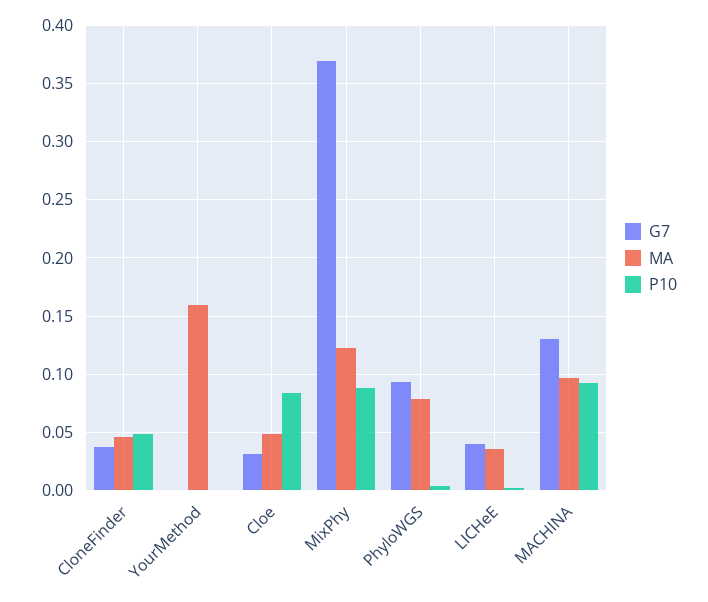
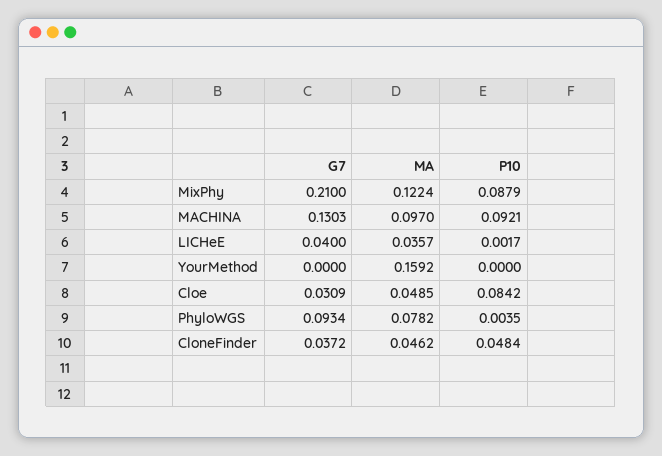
  {
    "G7": {
      "CloneFinder": 0.0372,
      "YourMethod": 0,
      "Cloe": 0.0309,
-     "MixPhy": 0.37,
+     "MixPhy": 0.21,
      "PhyloWGS": 0.0934,
      "LICHeE": 0.04,
      "MACHINA": 0.1303
    },
    "MA": {
      "CloneFinder": 0.0462,
      "YourMethod": 0.1592,
      "Cloe": 0.0485,
      "MixPhy": 0.1224,
      "PhyloWGS": 0.0782,
      "LICHeE": 0.0357,
      "MACHINA": 0.097
    },
    "P10": {
      "CloneFinder": 0.0484,
      "YourMethod": 0,
      "Cloe": 0.0842,
      "MixPhy": 0.0879,
      "PhyloWGS": 0.0035,
      "LICHeE": 0.0017,
      "MACHINA": 0.0921
    }
  }

